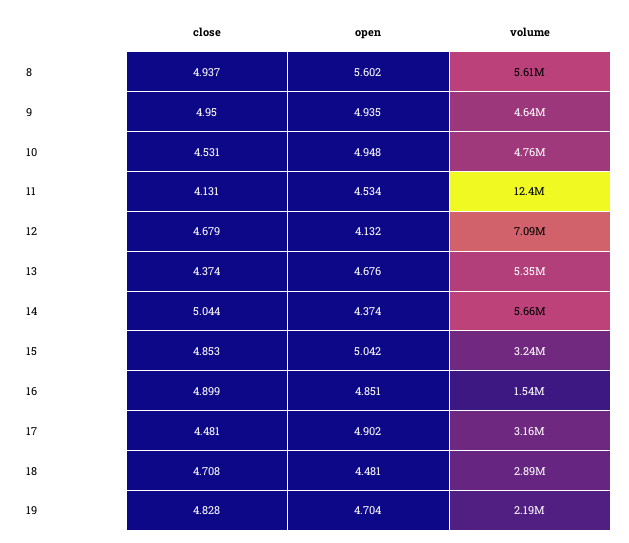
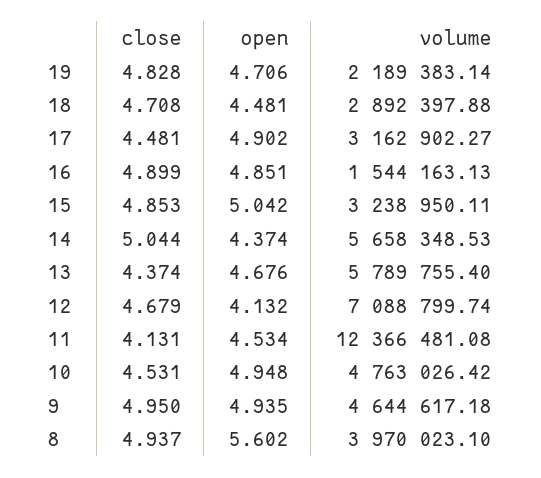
  {
    "close": {
      "8": 4.937,
      "9": 4.95,
      "10": 4.531,
      "11": 4.131,
      "12": 4.679,
      "13": 4.374,
      "14": 5.044,
      "15": 4.853,
      "16": 4.899,
      "17": 4.481,
      "18": 4.708,
      "19": 4.828
    },
    "open": {
      "8": 5.602,
      "9": 4.935,
      "10": 4.948,
      "11": 4.534,
      "12": 4.132,
      "13": 4.676,
      "14": 4.374,
      "15": 5.042,
      "16": 4.851,
      "17": 4.902,
      "18": 4.481,
-     "19": 4.704
+     "19": 4.706
    },
    "volume": {
-     "8": 5610000,
+     "8": 3970023.1,
      "9": 4644617.18,
      "10": 4763026.42,
      "11": 12366481.08,
      "12": 7088799.74,
-     "13": 5350000,
+     "13": 5789755.4,
      "14": 5658348.53,
      "15": 3238950.11,
      "16": 1544163.13,
      "17": 3162902.27,
      "18": 2892397.88,
      "19": 2189383.14
    }
  }

